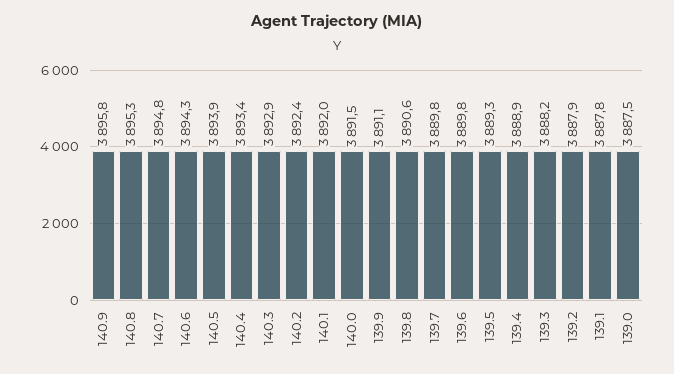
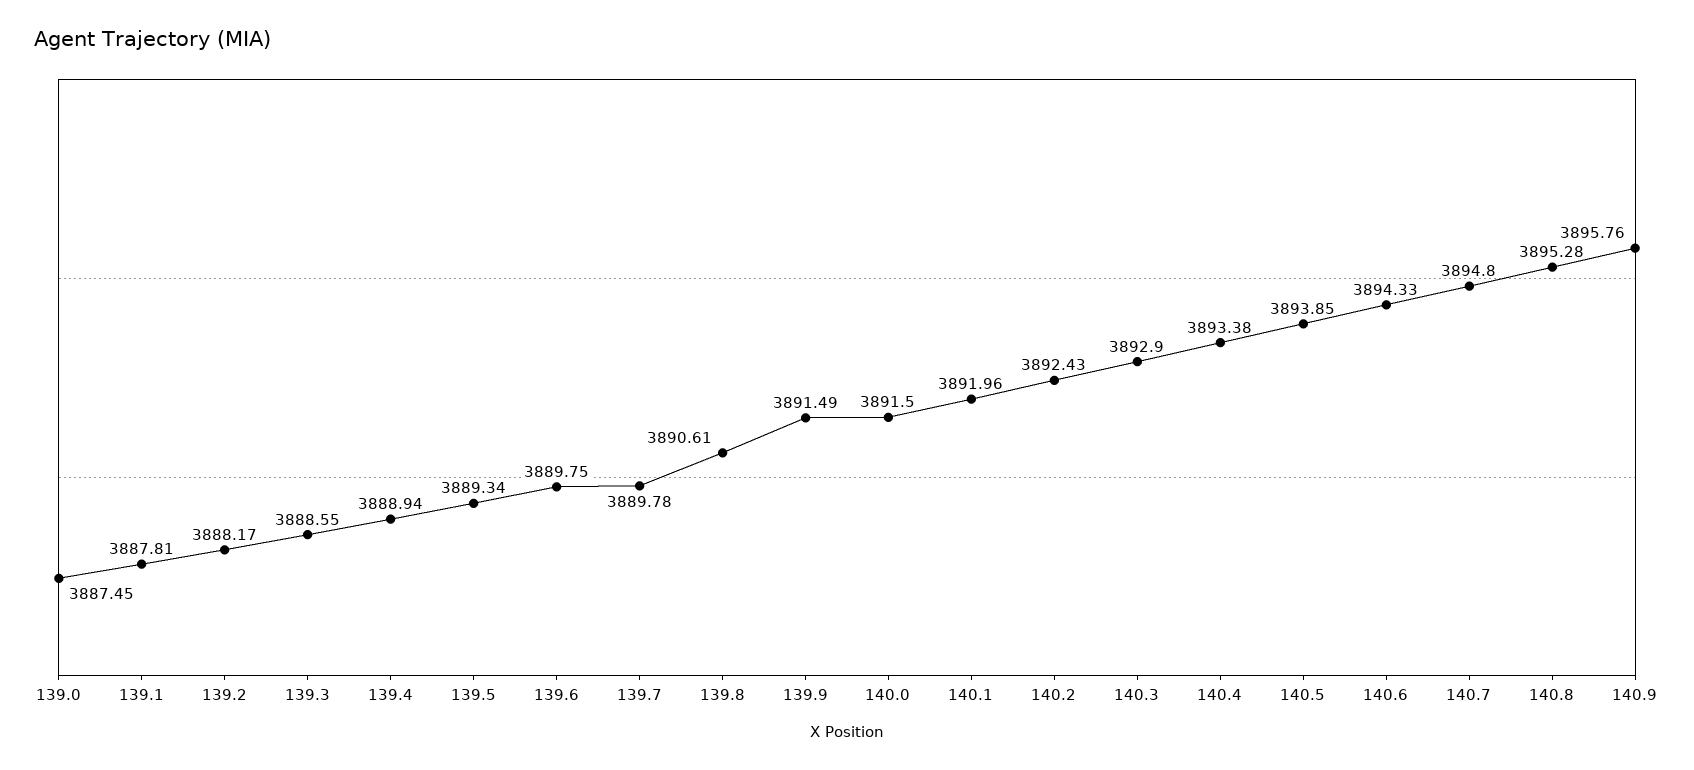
  {
    "140.9": 3895.76,
    "140.8": 3895.28,
    "140.7": 3894.8,
    "140.6": 3894.33,
    "140.5": 3893.85,
    "140.4": 3893.38,
    "140.3": 3892.9,
    "140.2": 3892.43,
    "140.1": 3891.96,
    "140.0": 3891.5,
-   "139.9": 3891.1,
+   "139.9": 3891.49,
    "139.8": 3890.61,
    "139.7": 3889.78,
    "139.6": 3889.75,
    "139.5": 3889.34,
    "139.4": 3888.94,
-   "139.3": 3888.2,
+   "139.3": 3888.55,
-   "139.2": 3887.9,
+   "139.2": 3888.17,
    "139.1": 3887.81,
    "139.0": 3887.45
  }

